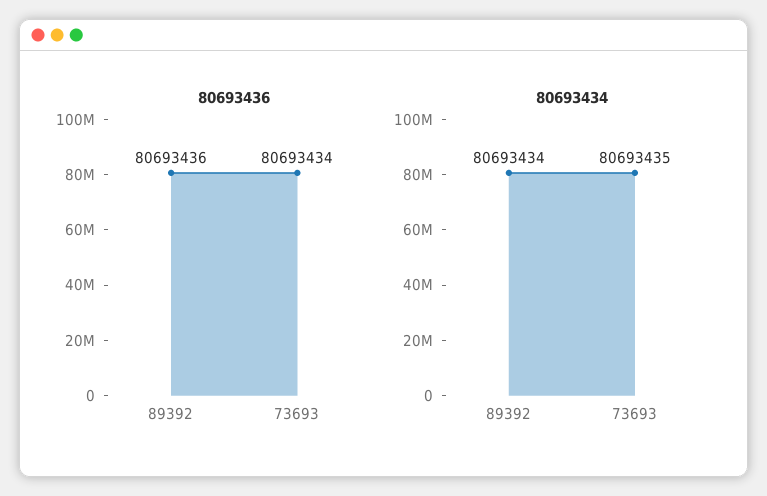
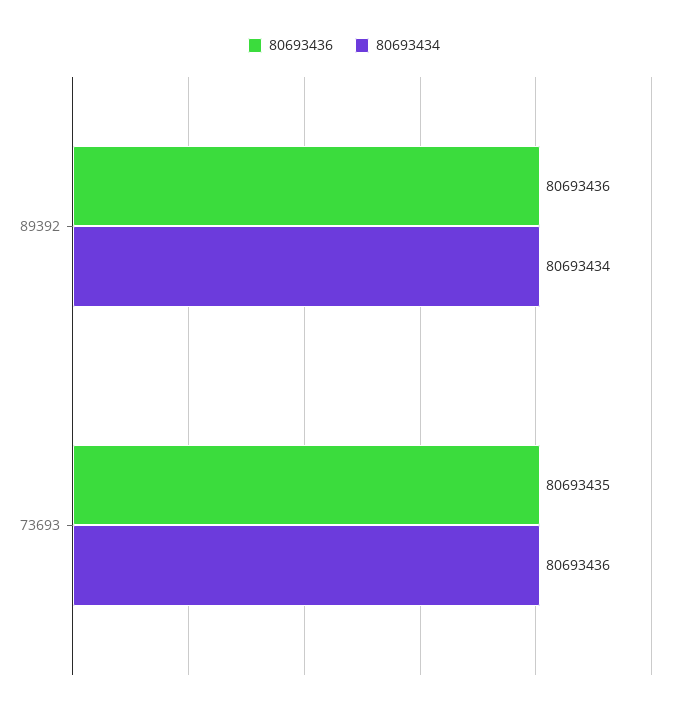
  {
    "80693436": {
      "89392": 80693436,
-     "73693": 80693434
+     "73693": 80693435
    },
    "80693434": {
      "89392": 80693434,
-     "73693": 80693435
+     "73693": 80693436
    }
  }

